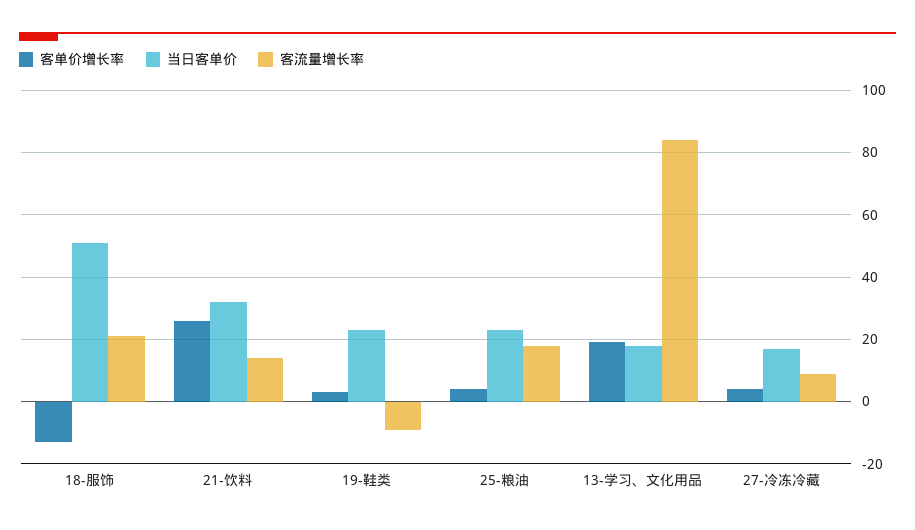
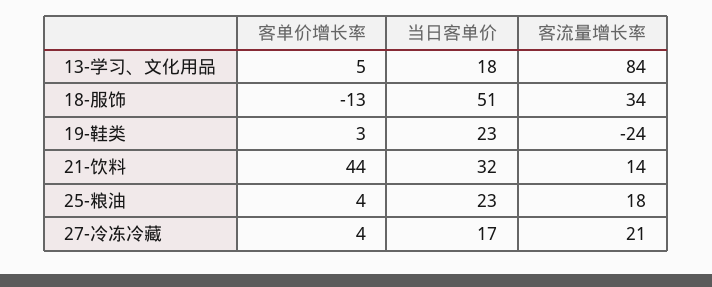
  {
    "客单价增长率": {
      "18-服饰": -13,
-     "21-饮料": 25,
+     "21-饮料": 44,
      "19-鞋类": 3,
      "25-粮油": 4,
-     "13-学习、文化用品": 20,
+     "13-学习、文化用品": 5,
      "27-冷冻冷藏": 4
    },
    "当日客单价": {
      "18-服饰": 51,
      "21-饮料": 32,
      "19-鞋类": 23,
      "25-粮油": 23,
      "13-学习、文化用品": 18,
      "27-冷冻冷藏": 17
    },
    "客流量增长率": {
-     "18-服饰": 20,
+     "18-服饰": 34,
      "21-饮料": 14,
-     "19-鞋类": -10,
+     "19-鞋类": -24,
      "25-粮油": 18,
      "13-学习、文化用品": 84,
-     "27-冷冻冷藏": 10
+     "27-冷冻冷藏": 21
    }
  }

